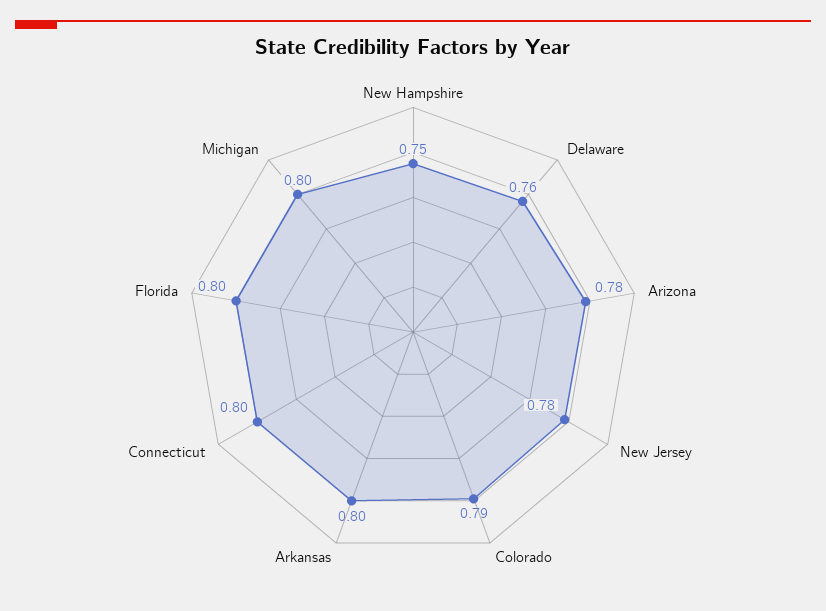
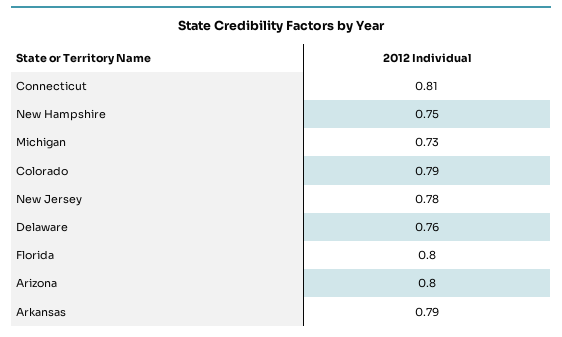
  {
    "New Hampshire": 0.75,
    "Delaware": 0.76,
-   "Arizona": 0.78,
+   "Arizona": 0.8,
    "New Jersey": 0.78,
    "Colorado": 0.79,
-   "Arkansas": 0.8,
+   "Arkansas": 0.79,
-   "Connecticut": 0.8,
+   "Connecticut": 0.81,
    "Florida": 0.8,
-   "Michigan": 0.8
+   "Michigan": 0.73
  }

